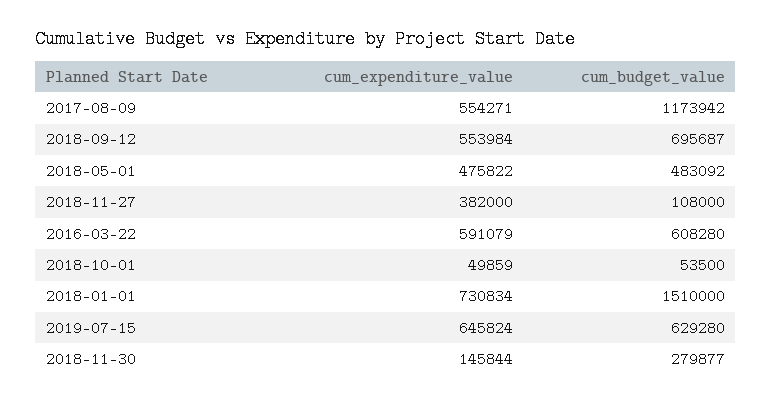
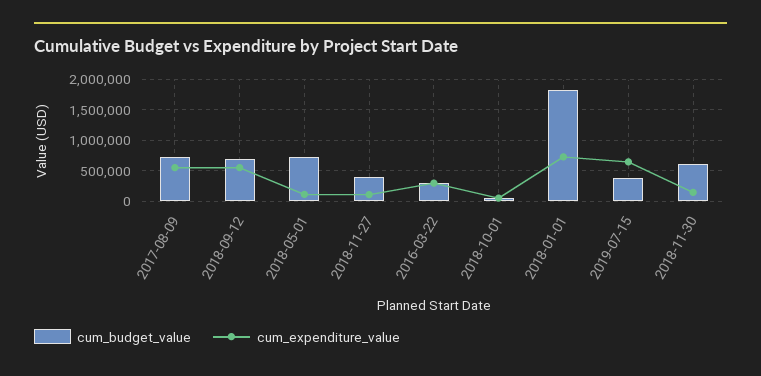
  {
    "cum_expenditure_value": {
      "2017-08-09": 554271,
      "2018-09-12": 553984,
-     "2018-05-01": 475822,
+     "2018-05-01": 100000,
-     "2018-11-27": 382000,
+     "2018-11-27": 100000,
-     "2016-03-22": 591079,
+     "2016-03-22": 300000,
      "2018-10-01": 49859,
      "2018-01-01": 730834,
      "2019-07-15": 645824,
      "2018-11-30": 145844
    },
    "cum_budget_value": {
-     "2017-08-09": 1173942,
+     "2017-08-09": 700000,
      "2018-09-12": 695687,
-     "2018-05-01": 483092,
+     "2018-05-01": 700000,
-     "2018-11-27": 108000,
+     "2018-11-27": 400000,
-     "2016-03-22": 608280,
+     "2016-03-22": 300000,
      "2018-10-01": 53500,
-     "2018-01-01": 1510000,
+     "2018-01-01": 1800000,
-     "2019-07-15": 629280,
+     "2019-07-15": 400000,
-     "2018-11-30": 279877
+     "2018-11-30": 600000
    }
  }

